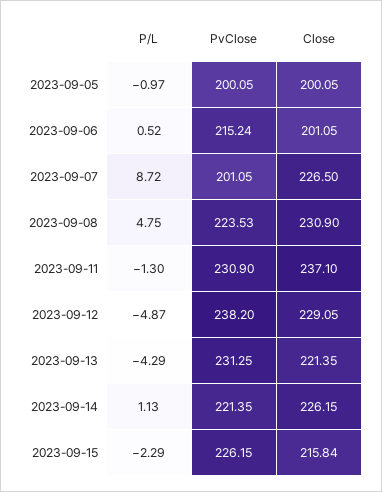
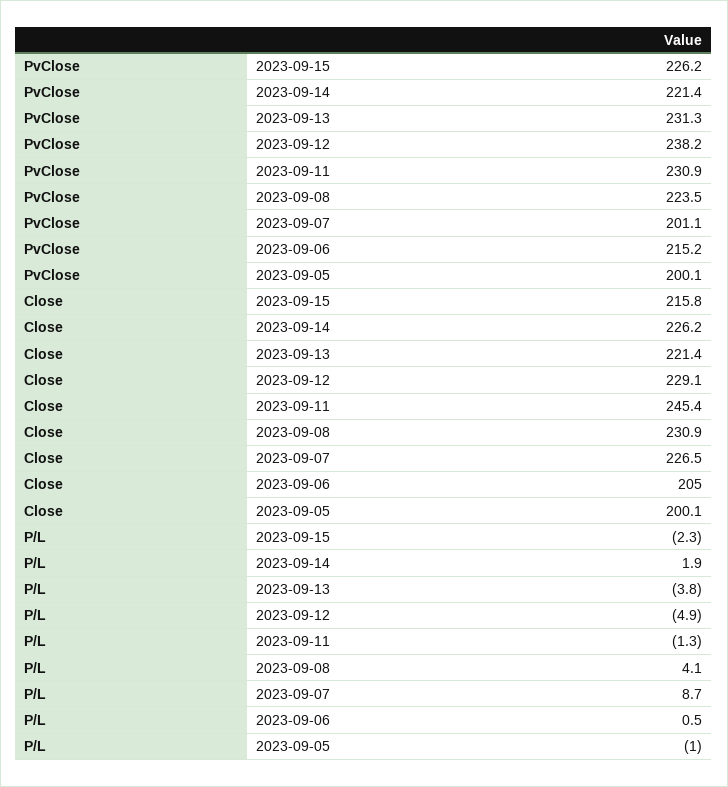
  {
    "P/L": {
      "2023-09-05": -0.97,
      "2023-09-06": 0.52,
      "2023-09-07": 8.72,
-     "2023-09-08": 4.75,
+     "2023-09-08": 4.1,
      "2023-09-11": -1.3,
      "2023-09-12": -4.87,
-     "2023-09-13": -4.29,
+     "2023-09-13": -3.8,
-     "2023-09-14": 1.13,
+     "2023-09-14": 1.9,
      "2023-09-15": -2.29
    },
    "PvClose": {
      "2023-09-05": 200.05,
      "2023-09-06": 215.24,
      "2023-09-07": 201.05,
      "2023-09-08": 223.53,
      "2023-09-11": 230.9,
      "2023-09-12": 238.2,
      "2023-09-13": 231.25,
      "2023-09-14": 221.35,
      "2023-09-15": 226.15
    },
    "Close": {
      "2023-09-05": 200.05,
-     "2023-09-06": 201.05,
+     "2023-09-06": 205,
      "2023-09-07": 226.5,
      "2023-09-08": 230.9,
-     "2023-09-11": 237.1,
+     "2023-09-11": 245.4,
      "2023-09-12": 229.05,
      "2023-09-13": 221.35,
      "2023-09-14": 226.15,
      "2023-09-15": 215.84
    }
  }

